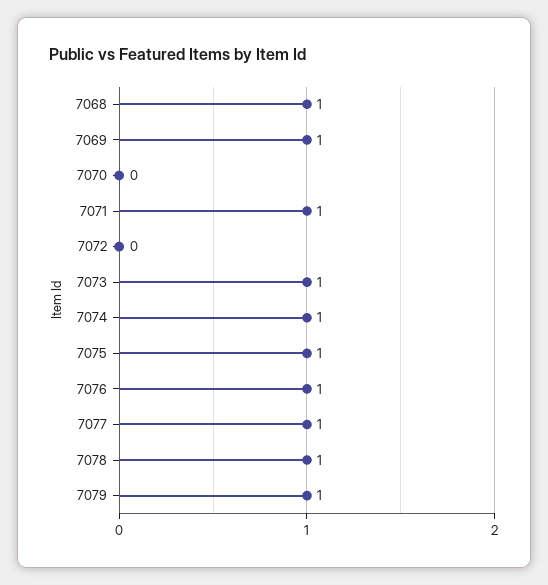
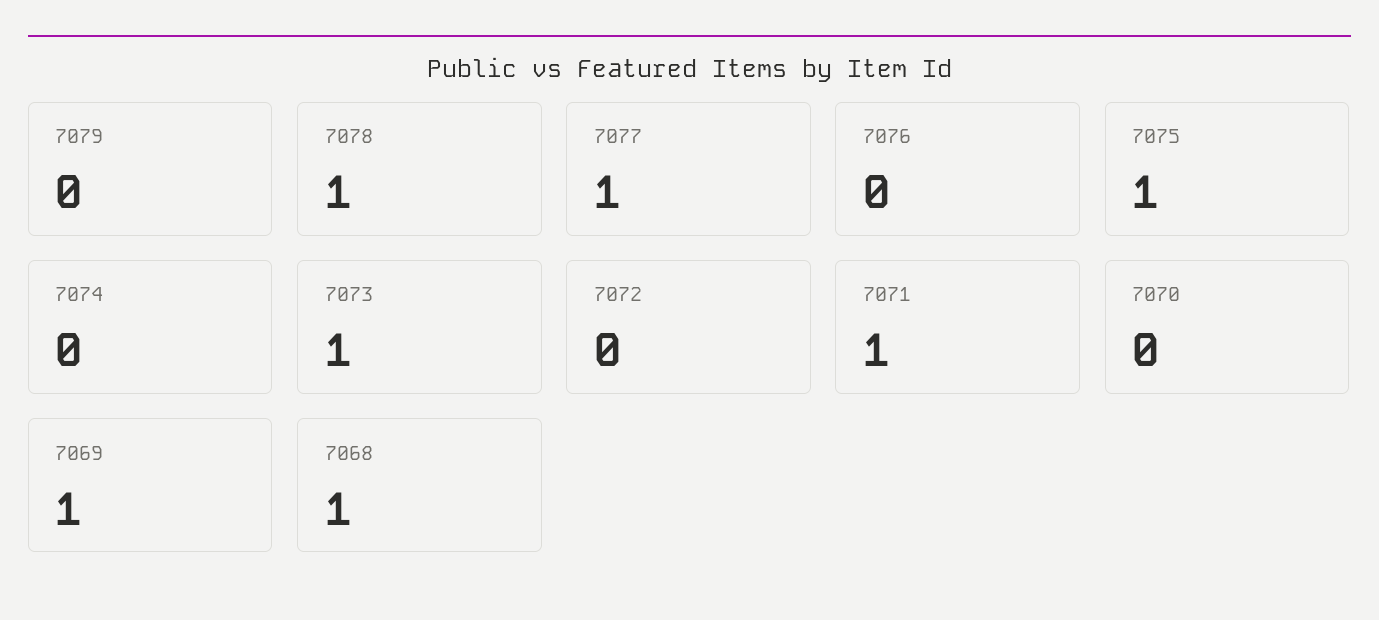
  {
    "7068": 1,
    "7069": 1,
    "7070": 0,
    "7071": 1,
    "7072": 0,
    "7073": 1,
-   "7074": 1,
+   "7074": 0,
    "7075": 1,
-   "7076": 1,
+   "7076": 0,
    "7077": 1,
    "7078": 1,
-   "7079": 1
+   "7079": 0
  }

